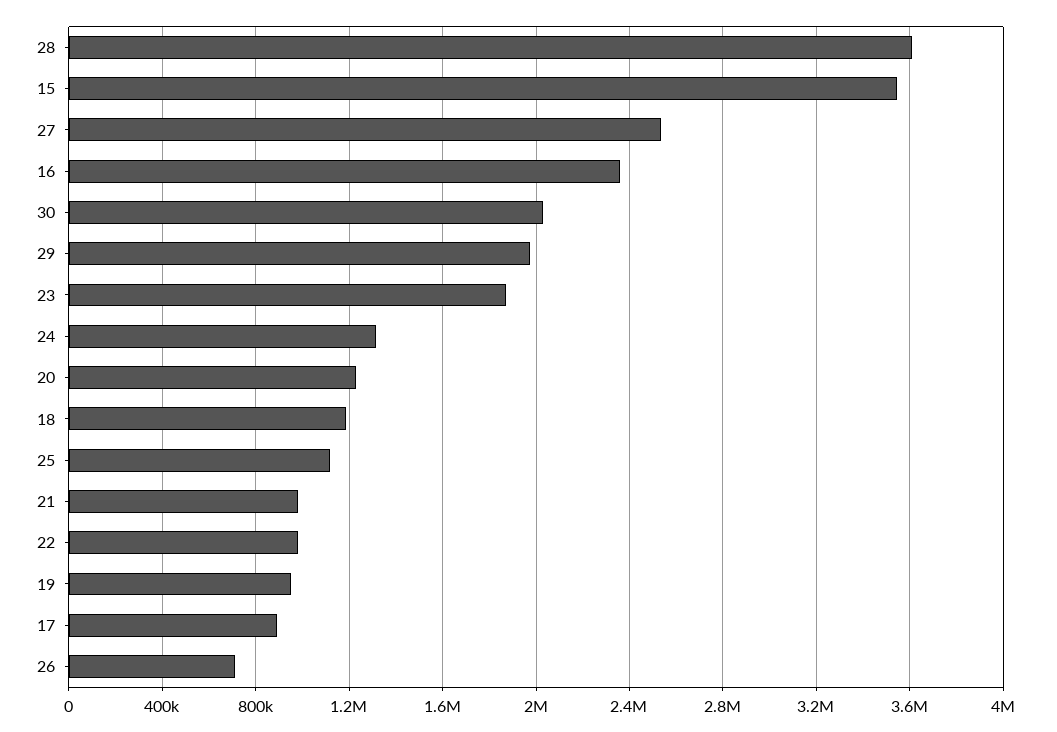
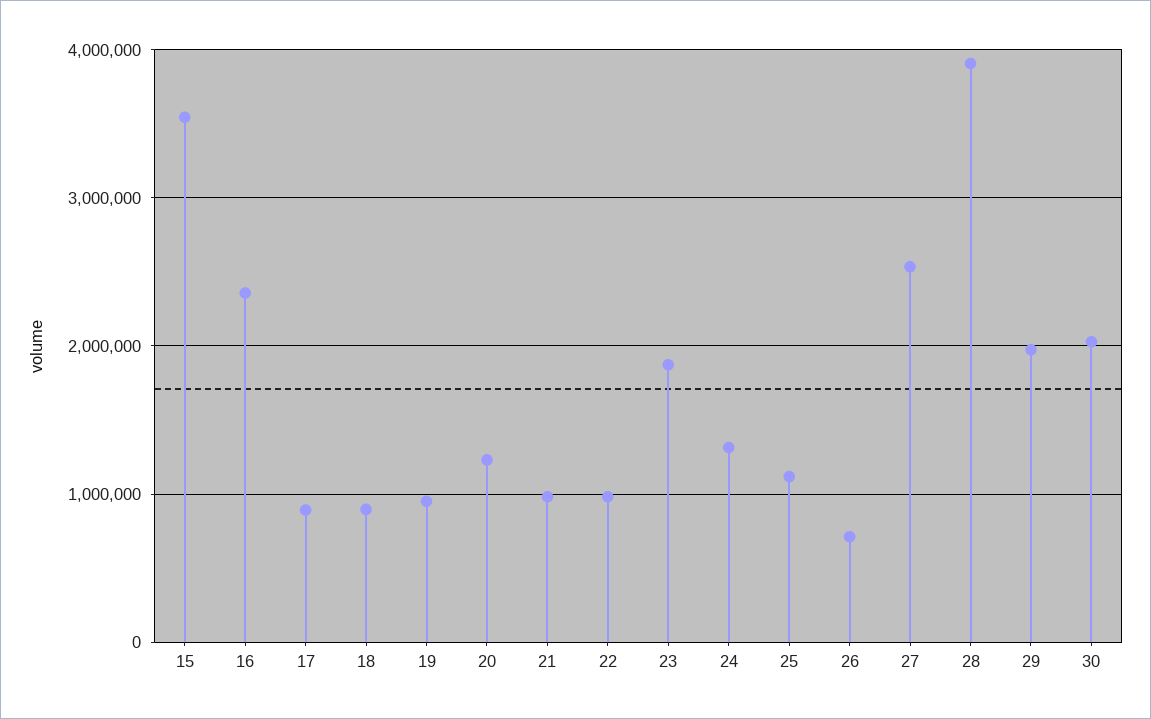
  {
-   "28": 3600000,
+   "28": 3900000,
    "15": 3550000,
    "27": 2550000,
    "16": 2350000,
    "30": 2050000,
    "29": 1950000,
    "23": 1850000,
    "24": 1300000,
    "20": 1250000,
-   "18": 1200000,
+   "18": 900000,
    "25": 1100000,
    "21": 1000000,
    "22": 1000000,
    "19": 950000,
    "17": 900000,
    "26": 700000
  }

